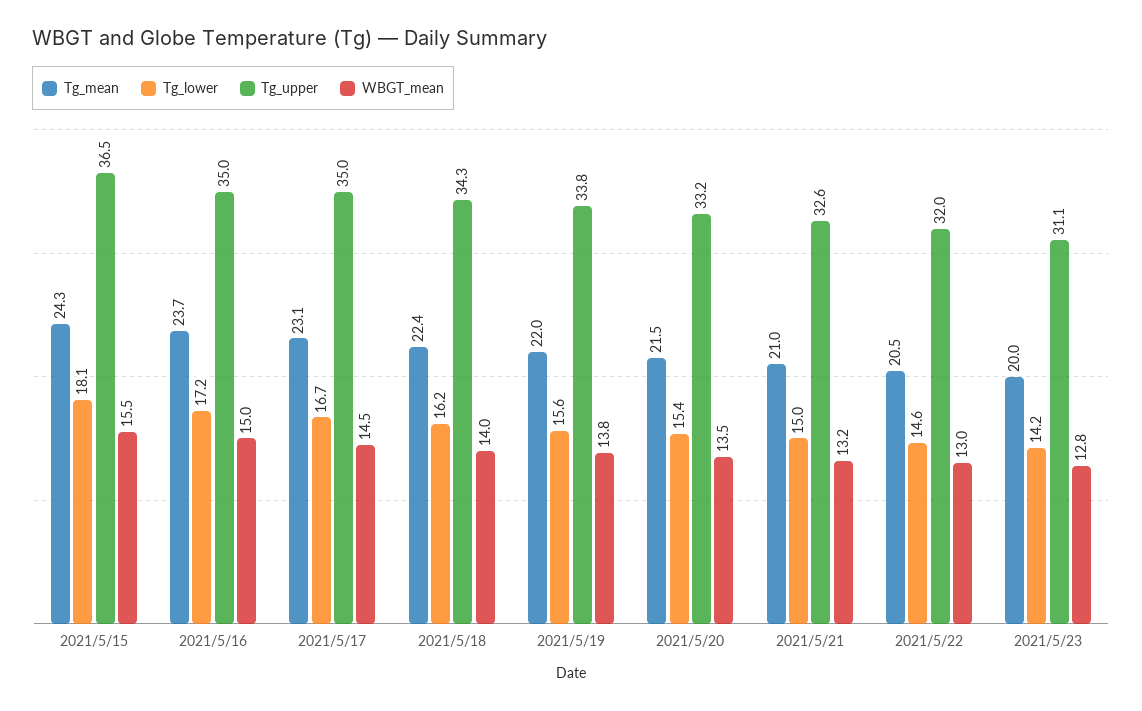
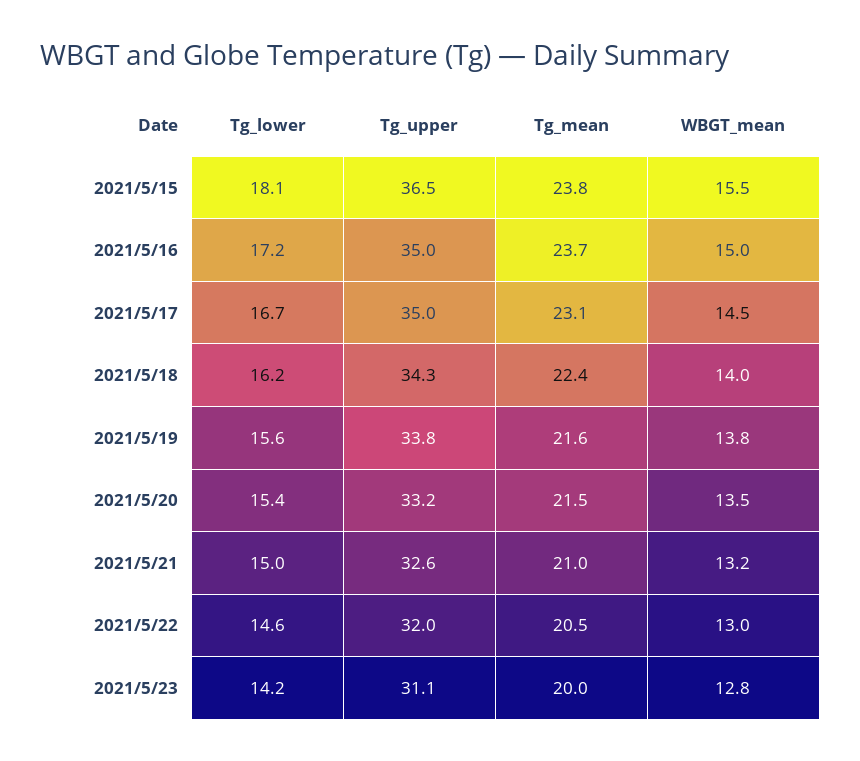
  {
    "Tg_mean": {
-     "2021/5/15": 24.3,
+     "2021/5/15": 23.8,
      "2021/5/16": 23.7,
      "2021/5/17": 23.1,
      "2021/5/18": 22.4,
-     "2021/5/19": 22,
+     "2021/5/19": 21.6,
      "2021/5/20": 21.5,
      "2021/5/21": 21,
      "2021/5/22": 20.5,
      "2021/5/23": 20
    },
    "Tg_lower": {
      "2021/5/15": 18.1,
      "2021/5/16": 17.2,
      "2021/5/17": 16.7,
      "2021/5/18": 16.2,
      "2021/5/19": 15.6,
      "2021/5/20": 15.4,
      "2021/5/21": 15,
      "2021/5/22": 14.6,
      "2021/5/23": 14.2
    },
    "Tg_upper": {
      "2021/5/15": 36.5,
      "2021/5/16": 35,
      "2021/5/17": 35,
      "2021/5/18": 34.3,
      "2021/5/19": 33.8,
      "2021/5/20": 33.2,
      "2021/5/21": 32.6,
      "2021/5/22": 32,
      "2021/5/23": 31.1
    },
    "WBGT_mean": {
      "2021/5/15": 15.5,
      "2021/5/16": 15,
      "2021/5/17": 14.5,
      "2021/5/18": 14,
      "2021/5/19": 13.8,
      "2021/5/20": 13.5,
      "2021/5/21": 13.2,
      "2021/5/22": 13,
      "2021/5/23": 12.8
    }
  }

